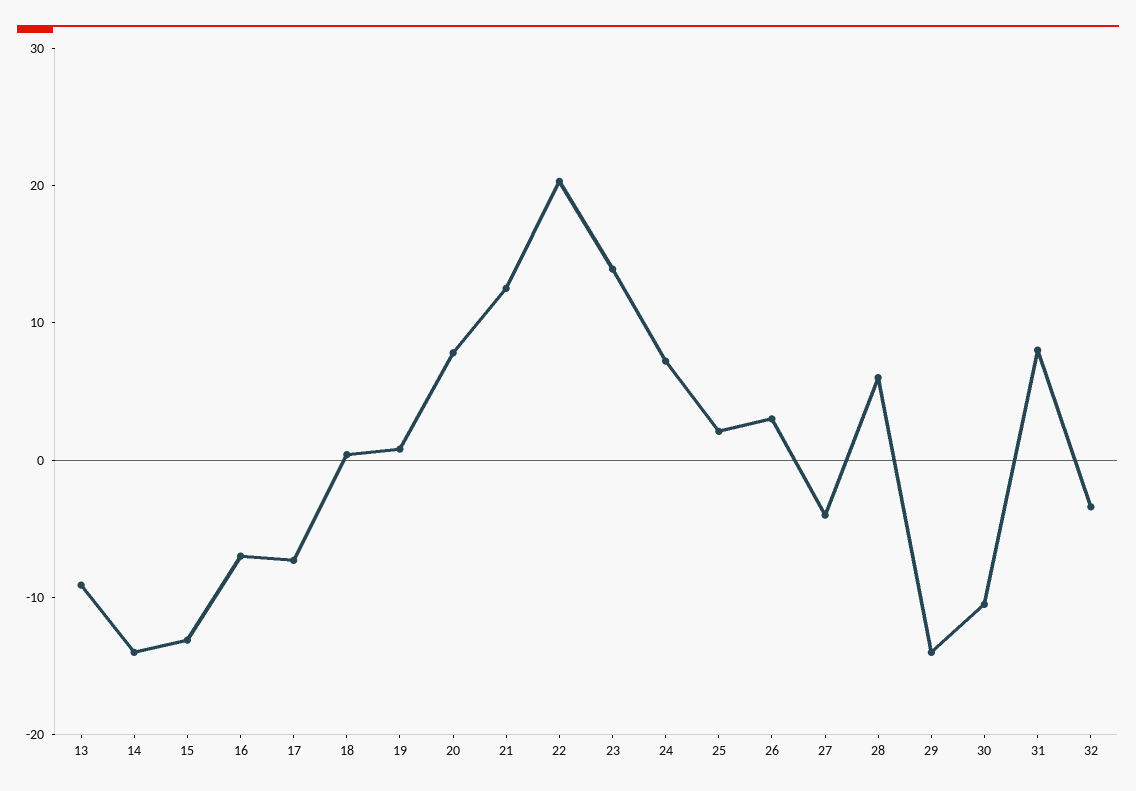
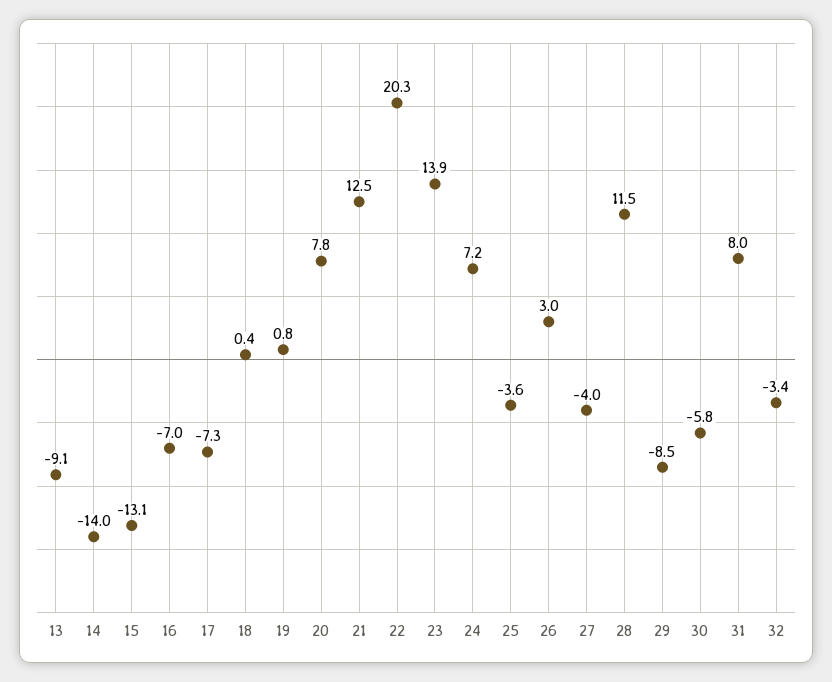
  {
    "13": -9.1,
    "14": -14,
    "15": -13.1,
    "16": -7,
    "17": -7.3,
    "18": 0.4,
    "19": 0.8,
    "20": 7.8,
    "21": 12.5,
    "22": 20.3,
    "23": 13.9,
    "24": 7.2,
-   "25": 2,
+   "25": -3.6,
    "26": 3,
    "27": -4,
-   "28": 6,
+   "28": 11.5,
-   "29": -14,
+   "29": -8.5,
-   "30": -10,
+   "30": -5.8,
    "31": 8,
    "32": -3.4
  }

